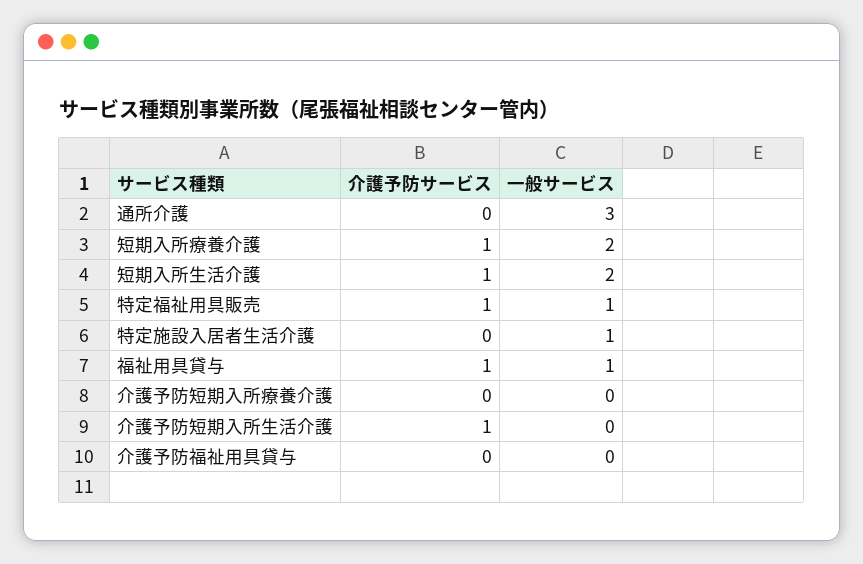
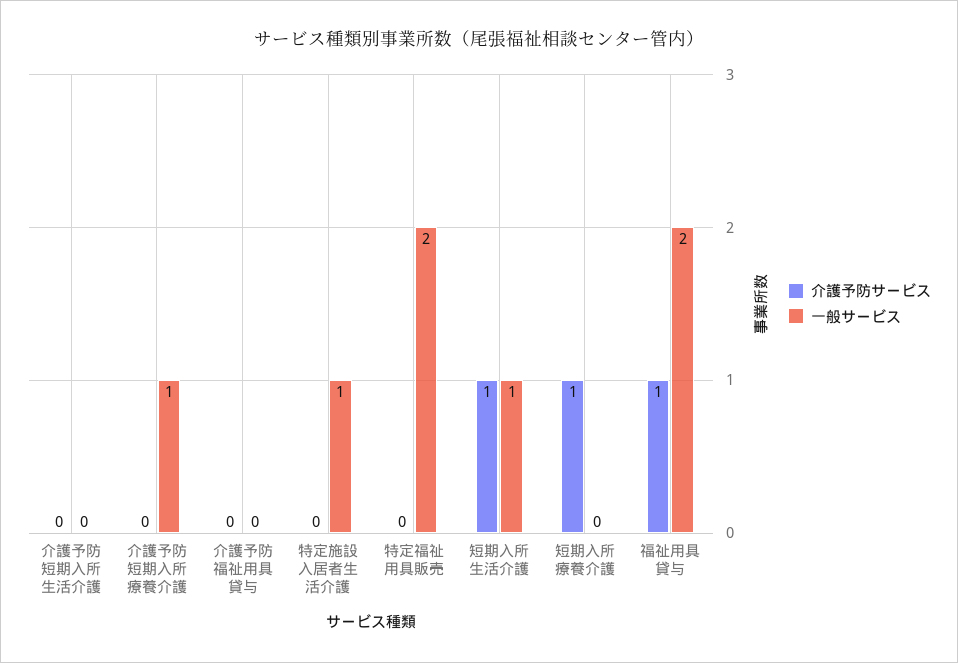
  {
    "介護予防サービス": {
-     "通所介護": 0,
      "短期入所療養介護": 1,
      "短期入所生活介護": 1,
-     "特定福祉用具販売": 1,
+     "特定福祉用具販売": 0,
      "特定施設入居者生活介護": 0,
      "福祉用具貸与": 1,
      "介護予防短期入所療養介護": 0,
-     "介護予防短期入所生活介護": 1,
+     "介護予防短期入所生活介護": 0,
      "介護予防福祉用具貸与": 0
    },
    "一般サービス": {
-     "通所介護": 3,
-     "短期入所療養介護": 2,
+     "短期入所療養介護": 0,
-     "短期入所生活介護": 2,
+     "短期入所生活介護": 1,
-     "特定福祉用具販売": 1,
+     "特定福祉用具販売": 2,
      "特定施設入居者生活介護": 1,
-     "福祉用具貸与": 1,
+     "福祉用具貸与": 2,
-     "介護予防短期入所療養介護": 0,
+     "介護予防短期入所療養介護": 1,
      "介護予防短期入所生活介護": 0,
      "介護予防福祉用具貸与": 0
    }
  }

